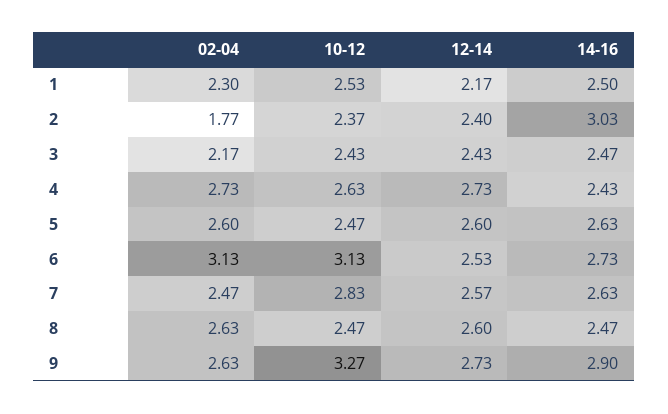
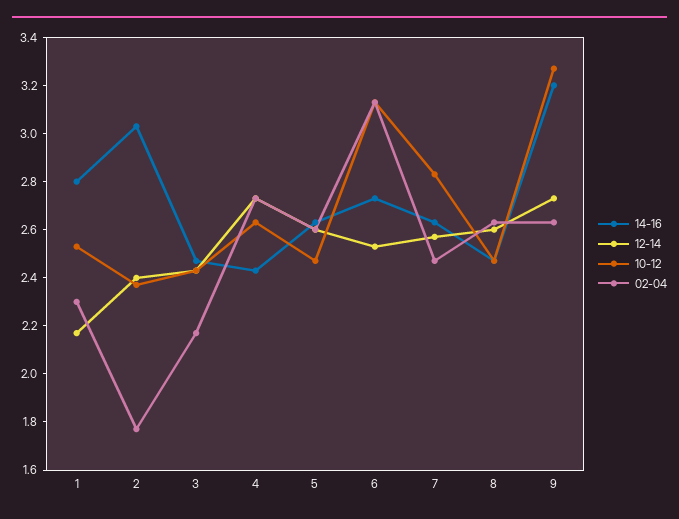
  {
    "02-04": {
      "1": 2.3,
      "2": 1.77,
      "3": 2.17,
      "4": 2.73,
      "5": 2.6,
      "6": 3.13,
      "7": 2.47,
      "8": 2.63,
      "9": 2.63
    },
    "10-12": {
      "1": 2.53,
      "2": 2.37,
      "3": 2.43,
      "4": 2.63,
      "5": 2.47,
      "6": 3.13,
      "7": 2.83,
      "8": 2.47,
      "9": 3.27
    },
    "12-14": {
      "1": 2.17,
      "2": 2.4,
      "3": 2.43,
      "4": 2.73,
      "5": 2.6,
      "6": 2.53,
      "7": 2.57,
      "8": 2.6,
      "9": 2.73
    },
    "14-16": {
-     "1": 2.5,
+     "1": 2.8,
      "2": 3.03,
      "3": 2.47,
      "4": 2.43,
      "5": 2.63,
      "6": 2.73,
      "7": 2.63,
      "8": 2.47,
-     "9": 2.9
+     "9": 3.2
    }
  }

